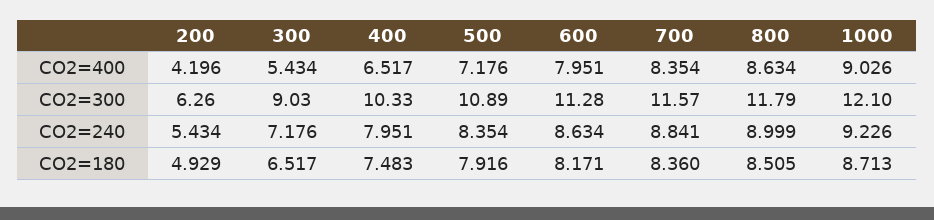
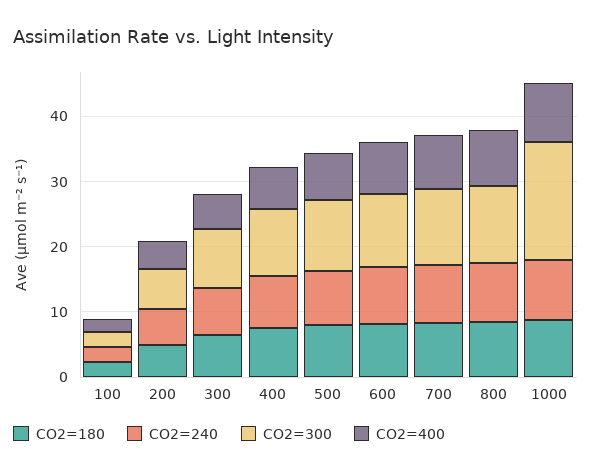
  {
    "CO2=400": {
      "200": 4.196,
      "300": 5.434,
      "400": 6.517,
      "500": 7.176,
      "600": 7.951,
      "700": 8.354,
      "800": 8.634,
-     "1000": 9.026
+     "1000": 9.026,
+     "100": 2
    },
    "CO2=300": {
      "200": 6.26,
      "300": 9.03,
      "400": 10.33,
      "500": 10.89,
      "600": 11.28,
      "700": 11.57,
      "800": 11.79,
-     "1000": 12.1
+     "1000": 18,
+     "100": 2
    },
    "CO2=240": {
      "200": 5.434,
      "300": 7.176,
      "400": 7.951,
      "500": 8.354,
      "600": 8.634,
      "700": 8.841,
      "800": 8.999,
-     "1000": 9.226
+     "1000": 9.226,
+     "100": 2
    },
    "CO2=180": {
      "200": 4.929,
      "300": 6.517,
      "400": 7.483,
      "500": 7.916,
      "600": 8.171,
      "700": 8.36,
      "800": 8.505,
-     "1000": 8.713
+     "1000": 8.713,
+     "100": 2
    }
  }

